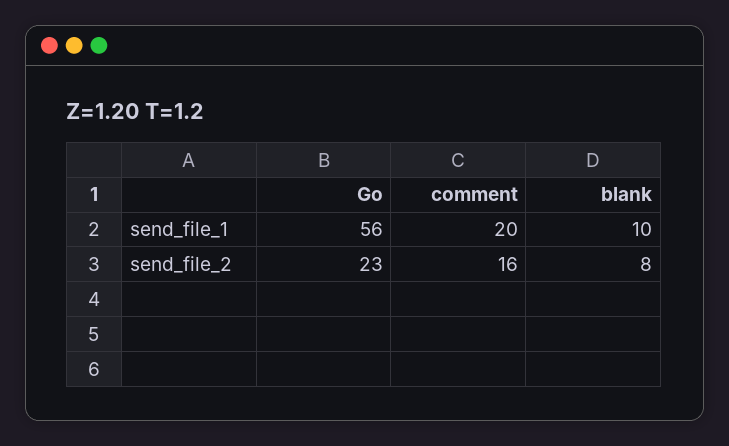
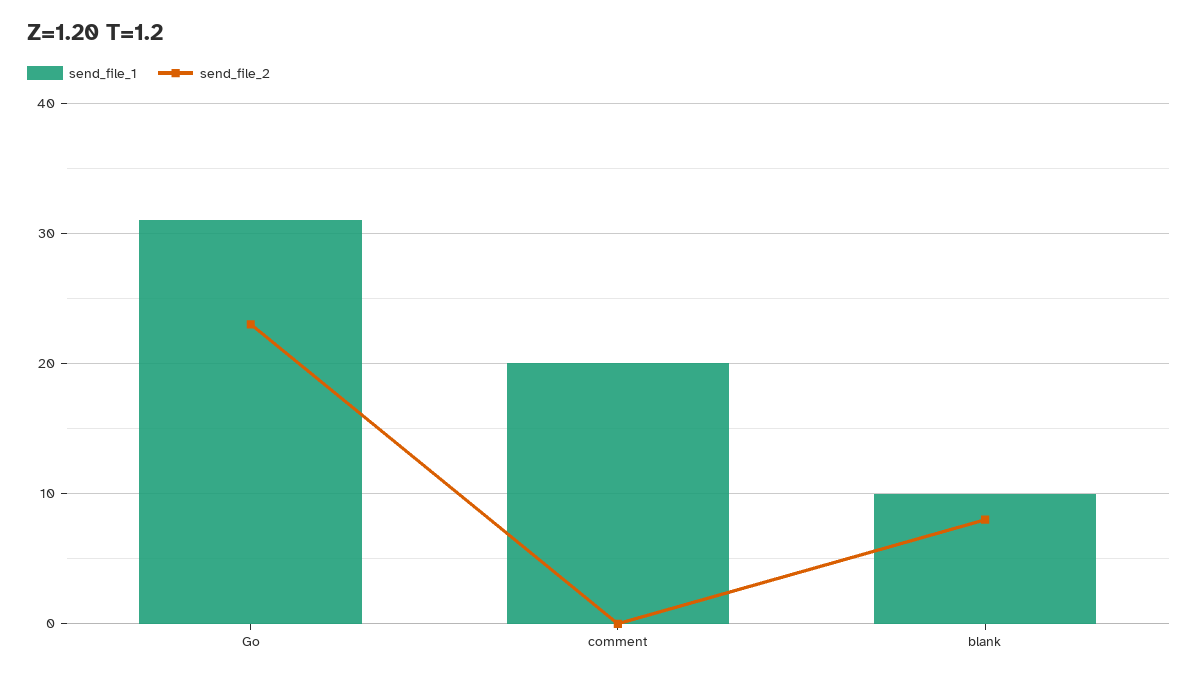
  {
    "send_file_1": {
-     "Go": 56,
+     "Go": 31,
      "comment": 20,
      "blank": 10
    },
    "send_file_2": {
      "Go": 23,
-     "comment": 16,
+     "comment": 0,
      "blank": 8
    }
  }

